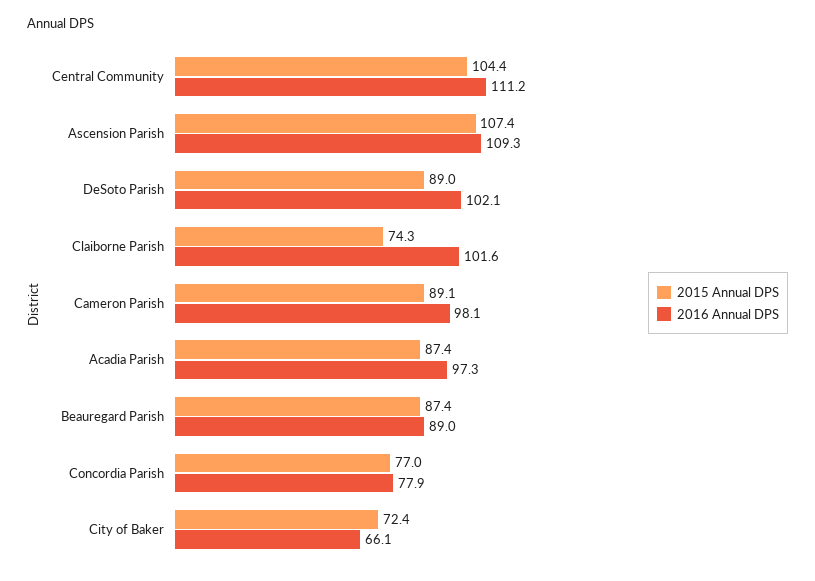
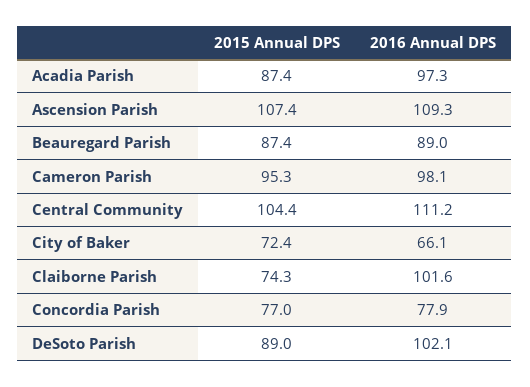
  {
    "2015 Annual DPS": {
      "Central Community": 104.4,
      "Ascension Parish": 107.4,
      "DeSoto Parish": 89,
      "Claiborne Parish": 74.3,
-     "Cameron Parish": 89.1,
+     "Cameron Parish": 95.3,
      "Acadia Parish": 87.4,
      "Beauregard Parish": 87.4,
      "Concordia Parish": 77,
      "City of Baker": 72.4
    },
    "2016 Annual DPS": {
      "Central Community": 111.2,
      "Ascension Parish": 109.3,
      "DeSoto Parish": 102.1,
      "Claiborne Parish": 101.6,
      "Cameron Parish": 98.1,
      "Acadia Parish": 97.3,
      "Beauregard Parish": 89,
      "Concordia Parish": 77.9,
      "City of Baker": 66.1
    }
  }

